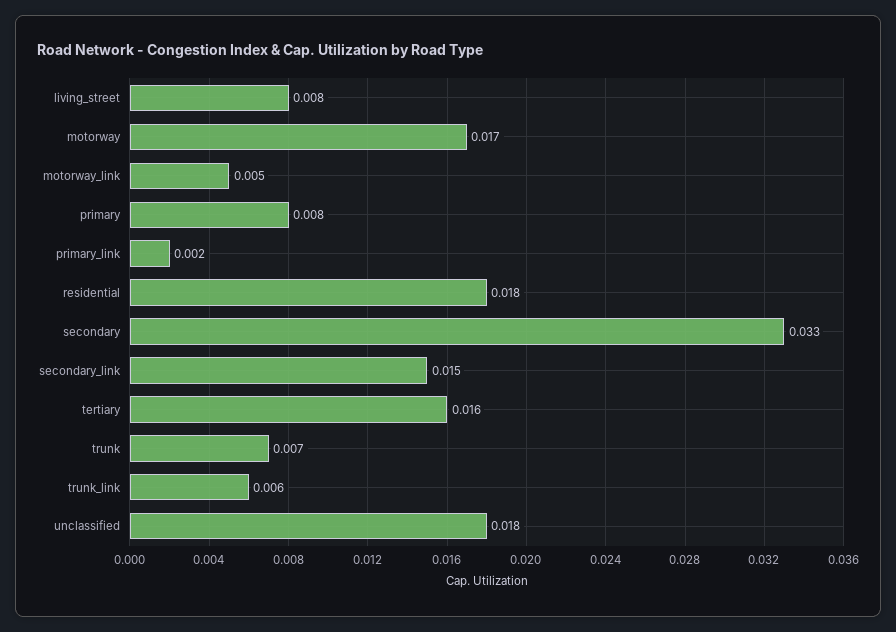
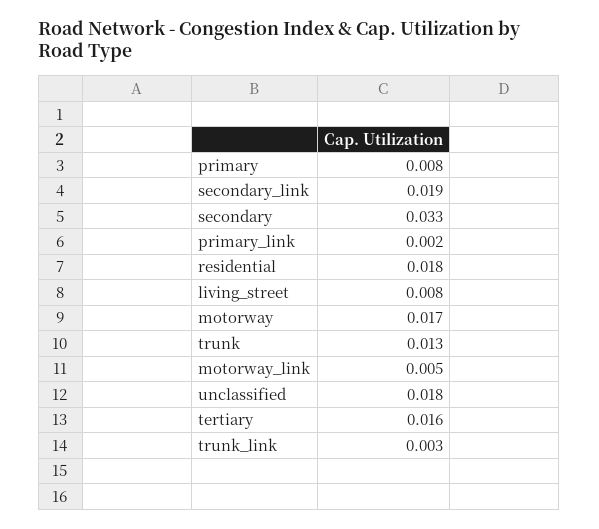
  {
    "living_street": 0.008,
    "motorway": 0.017,
    "motorway_link": 0.005,
    "primary": 0.008,
    "primary_link": 0.002,
    "residential": 0.018,
    "secondary": 0.033,
-   "secondary_link": 0.015,
+   "secondary_link": 0.019,
    "tertiary": 0.016,
-   "trunk": 0.007,
+   "trunk": 0.013,
-   "trunk_link": 0.006,
+   "trunk_link": 0.003,
    "unclassified": 0.018
  }

